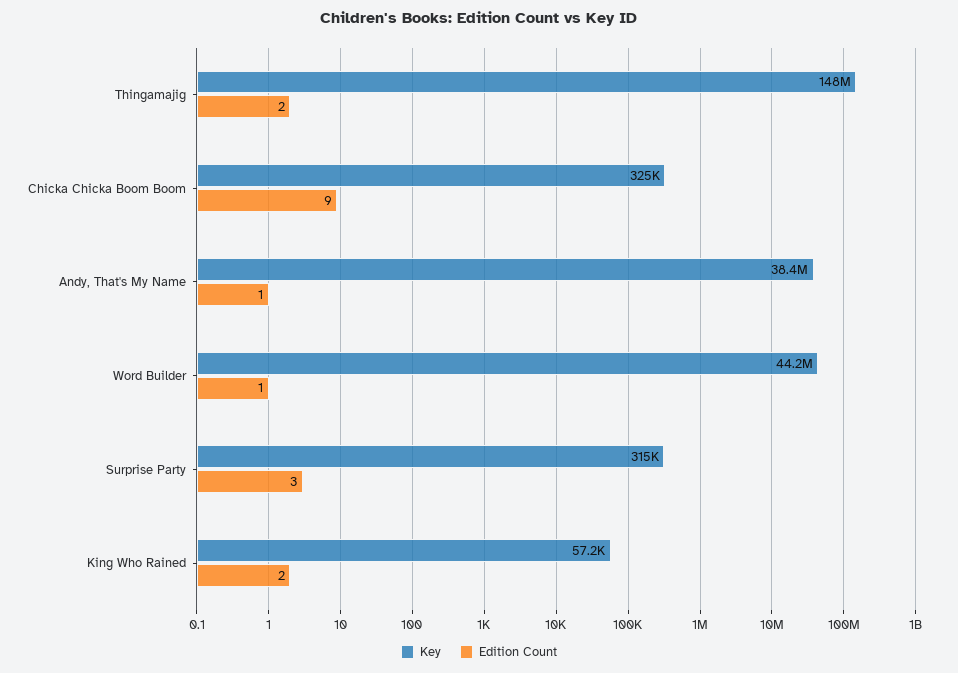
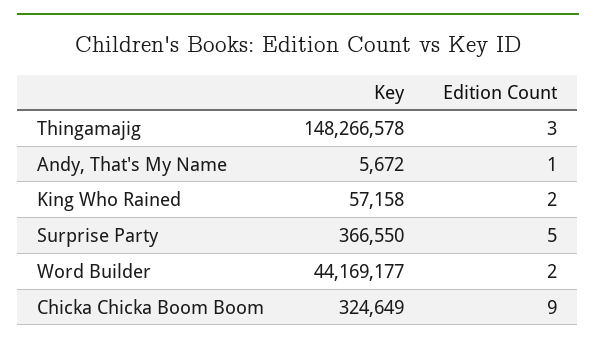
  {
    "Key": {
      "Thingamajig": 148266578,
      "Chicka Chicka Boom Boom": 324649,
-     "Andy, That's My Name": 38400000,
+     "Andy, That's My Name": 5672,
      "Word Builder": 44169177,
-     "Surprise Party": 315000,
+     "Surprise Party": 366550,
      "King Who Rained": 57158
    },
    "Edition Count": {
-     "Thingamajig": 2,
+     "Thingamajig": 3,
      "Chicka Chicka Boom Boom": 9,
      "Andy, That's My Name": 1,
-     "Word Builder": 1,
+     "Word Builder": 2,
-     "Surprise Party": 3,
+     "Surprise Party": 5,
      "King Who Rained": 2
    }
  }

